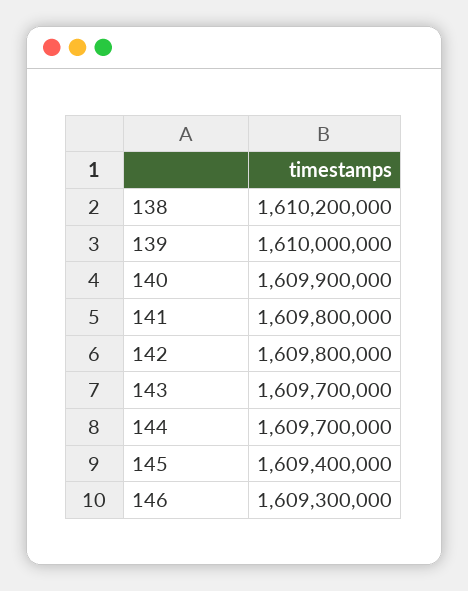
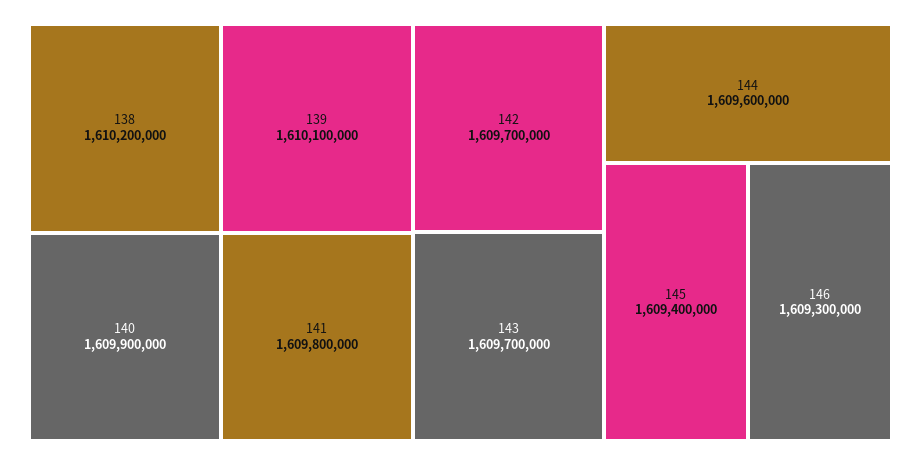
  {
    "138": 1610200000,
-   "139": 1610000000,
+   "139": 1610100000,
    "140": 1609900000,
    "141": 1609800000,
-   "142": 1609800000,
+   "142": 1609700000,
    "143": 1609700000,
-   "144": 1609700000,
+   "144": 1609600000,
    "145": 1609400000,
    "146": 1609300000
  }

